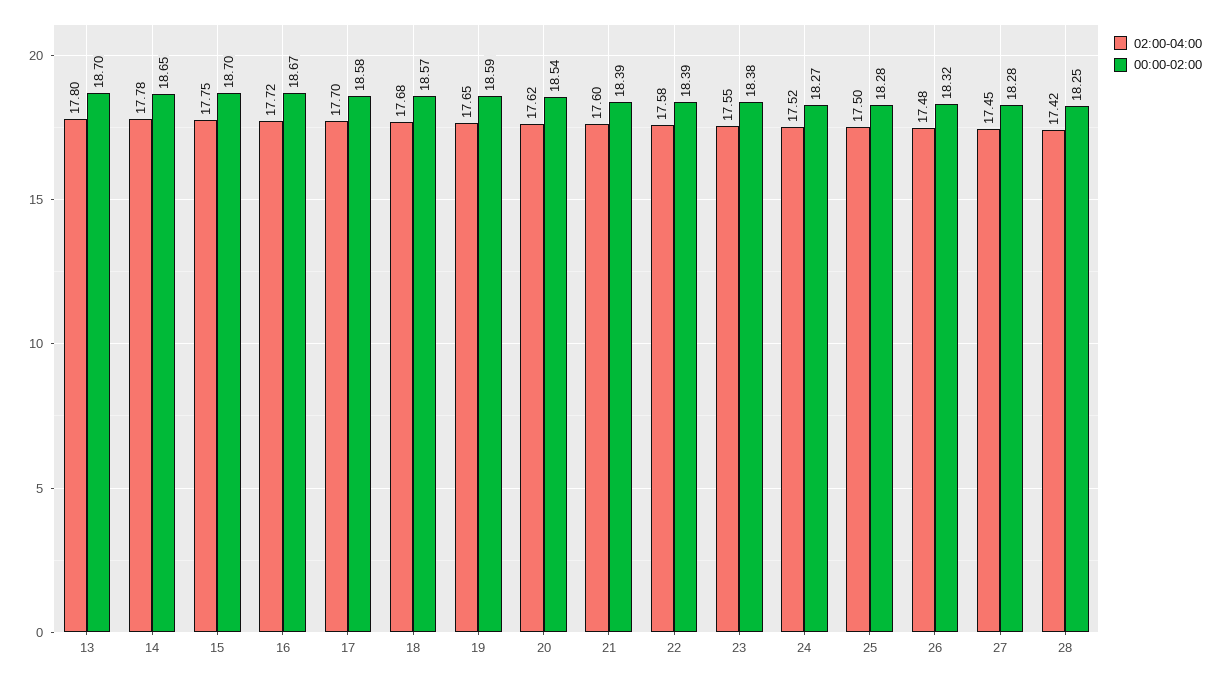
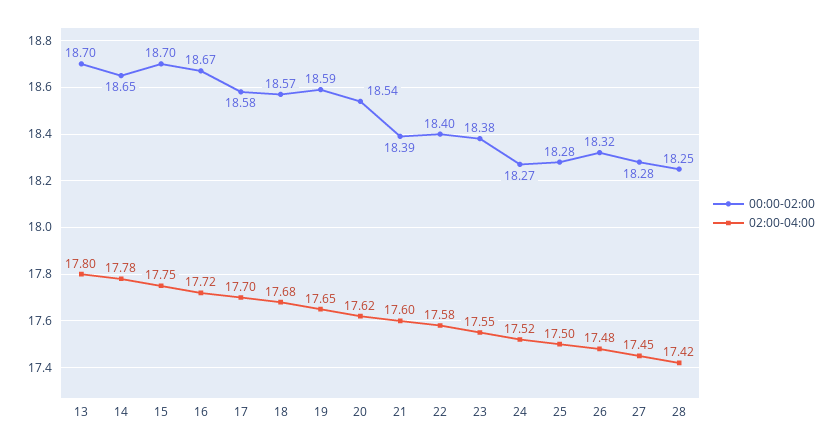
  {
    "02:00-04:00": {
      "13": 17.8,
      "14": 17.78,
      "15": 17.75,
      "16": 17.72,
      "17": 17.7,
      "18": 17.68,
      "19": 17.65,
      "20": 17.62,
      "21": 17.6,
      "22": 17.58,
      "23": 17.55,
      "24": 17.52,
      "25": 17.5,
      "26": 17.48,
      "27": 17.45,
      "28": 17.42
    },
    "00:00-02:00": {
      "13": 18.7,
      "14": 18.65,
      "15": 18.7,
      "16": 18.67,
      "17": 18.58,
      "18": 18.57,
      "19": 18.59,
      "20": 18.54,
      "21": 18.39,
-     "22": 18.39,
+     "22": 18.4,
      "23": 18.38,
      "24": 18.27,
      "25": 18.28,
      "26": 18.32,
      "27": 18.28,
      "28": 18.25
    }
  }

